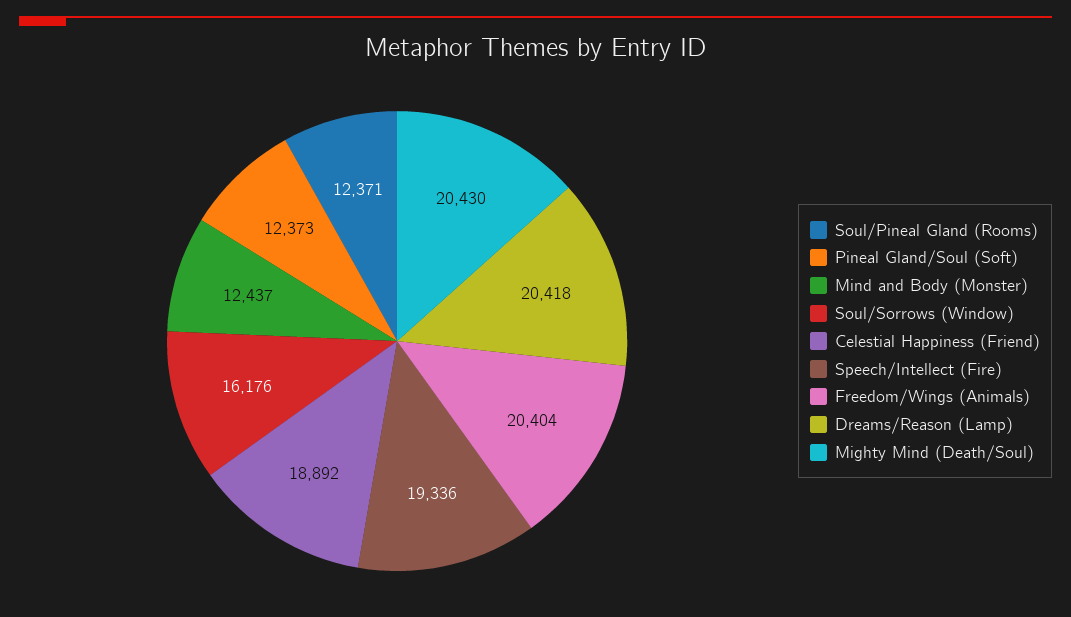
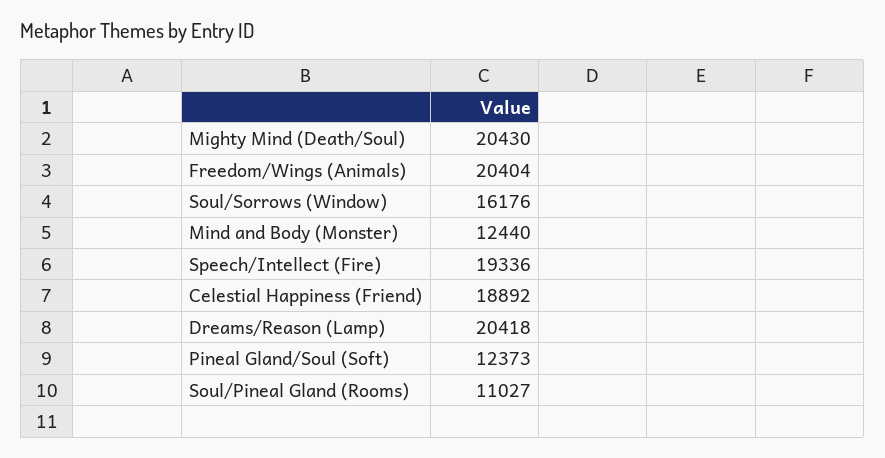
  {
-   "Soul/Pineal Gland (Rooms)": 12371,
+   "Soul/Pineal Gland (Rooms)": 11027,
    "Pineal Gland/Soul (Soft)": 12373,
-   "Mind and Body (Monster)": 12437,
+   "Mind and Body (Monster)": 12440,
    "Soul/Sorrows (Window)": 16176,
    "Celestial Happiness (Friend)": 18892,
    "Speech/Intellect (Fire)": 19336,
    "Freedom/Wings (Animals)": 20404,
    "Dreams/Reason (Lamp)": 20418,
    "Mighty Mind (Death/Soul)": 20430
  }

